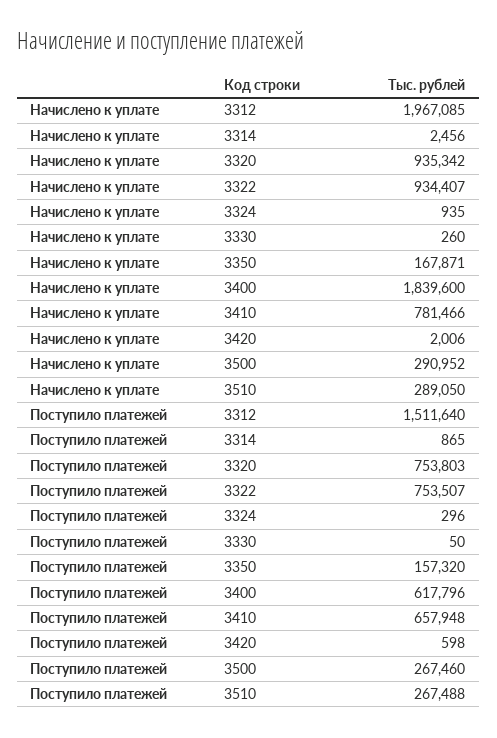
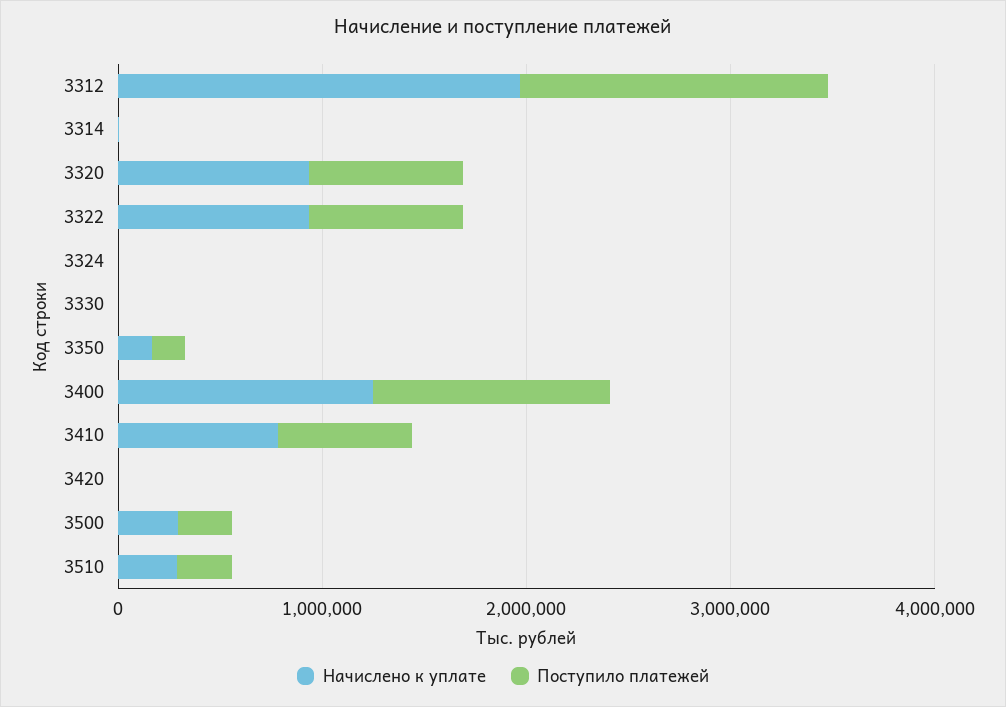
  {
    "Начислено к уплате": {
      "3312": 1967085,
      "3314": 2456,
      "3320": 935342,
      "3322": 934407,
      "3324": 935,
      "3330": 260,
      "3350": 167871,
-     "3400": 1839600,
+     "3400": 1200000,
      "3410": 781466,
      "3420": 2006,
      "3500": 290952,
      "3510": 289050
    },
    "Поступило платежей": {
      "3312": 1511640,
      "3314": 865,
      "3320": 753803,
      "3322": 753507,
      "3324": 296,
      "3330": 50,
      "3350": 157320,
-     "3400": 617796,
+     "3400": 1200000,
      "3410": 657948,
      "3420": 598,
      "3500": 267460,
      "3510": 267488
    }
  }

